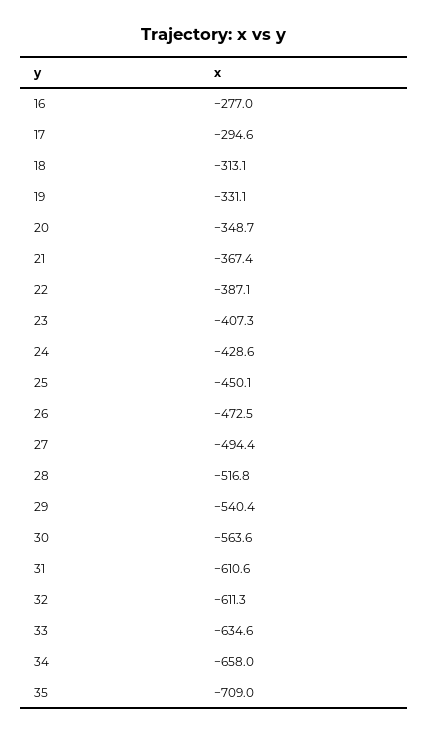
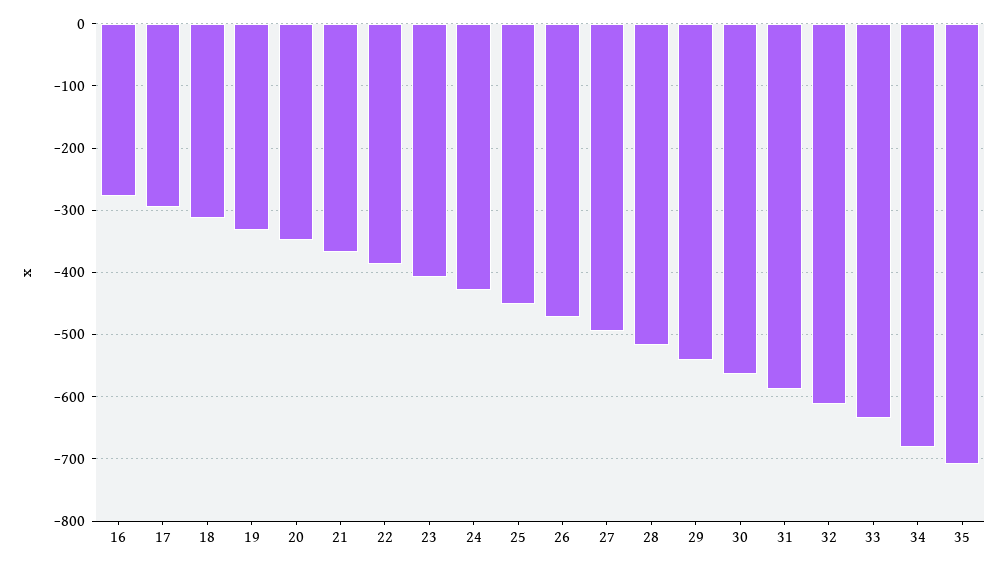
  {
    "16": -277,
    "17": -294.6,
    "18": -313.1,
    "19": -331.1,
    "20": -348.7,
    "21": -367.4,
    "22": -387.1,
    "23": -407.3,
    "24": -428.6,
    "25": -450.1,
    "26": -472.5,
    "27": -494.4,
    "28": -516.8,
    "29": -540.4,
    "30": -563.6,
-   "31": -610.6,
+   "31": -590,
    "32": -611.3,
    "33": -634.6,
-   "34": -658,
+   "34": -680,
    "35": -709
  }

